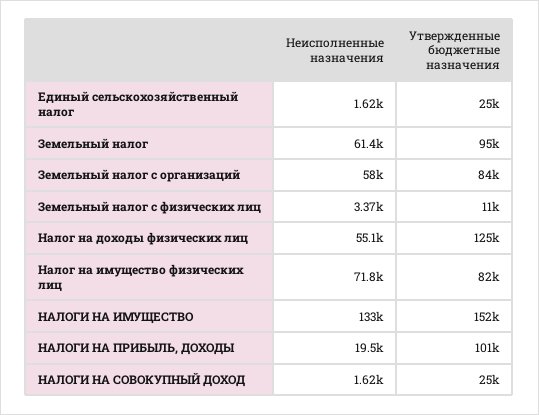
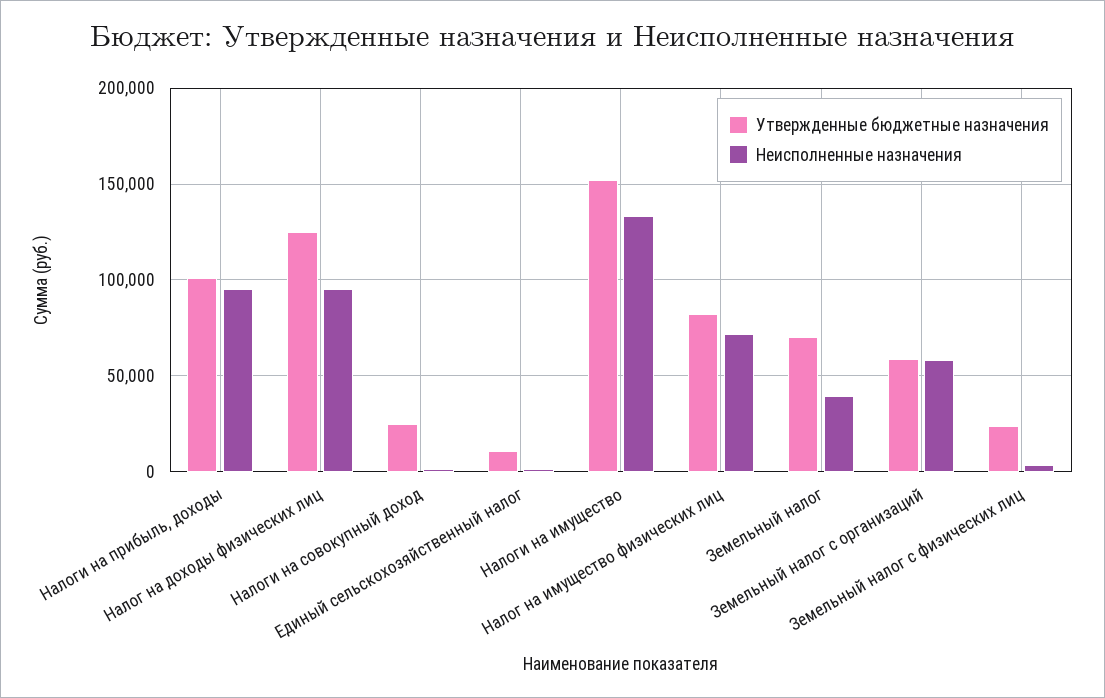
  {
    "Неисполненные назначения": {
      "Единый сельскохозяйственный налог": 1620,
-     "Земельный налог": 61400,
+     "Земельный налог": 40000,
      "Земельный налог с организаций": 58000,
      "Земельный налог с физических лиц": 3370,
-     "Налог на доходы физических лиц": 55100,
+     "Налог на доходы физических лиц": 95000,
      "Налог на имущество физических лиц": 71800,
      "НАЛОГИ НА ИМУЩЕСТВО": 133000,
-     "НАЛОГИ НА ПРИБЫЛЬ, ДОХОДЫ": 19500,
+     "НАЛОГИ НА ПРИБЫЛЬ, ДОХОДЫ": 95000,
      "НАЛОГИ НА СОВОКУПНЫЙ ДОХОД": 1620
    },
    "Утвержденные бюджетные назначения": {
-     "Единый сельскохозяйственный налог": 25000,
+     "Единый сельскохозяйственный налог": 10000,
-     "Земельный налог": 95000,
+     "Земельный налог": 70000,
-     "Земельный налог с организаций": 84000,
+     "Земельный налог с организаций": 60000,
-     "Земельный налог с физических лиц": 11000,
+     "Земельный налог с физических лиц": 25000,
      "Налог на доходы физических лиц": 125000,
      "Налог на имущество физических лиц": 82000,
      "НАЛОГИ НА ИМУЩЕСТВО": 152000,
      "НАЛОГИ НА ПРИБЫЛЬ, ДОХОДЫ": 101000,
      "НАЛОГИ НА СОВОКУПНЫЙ ДОХОД": 25000
    }
  }

